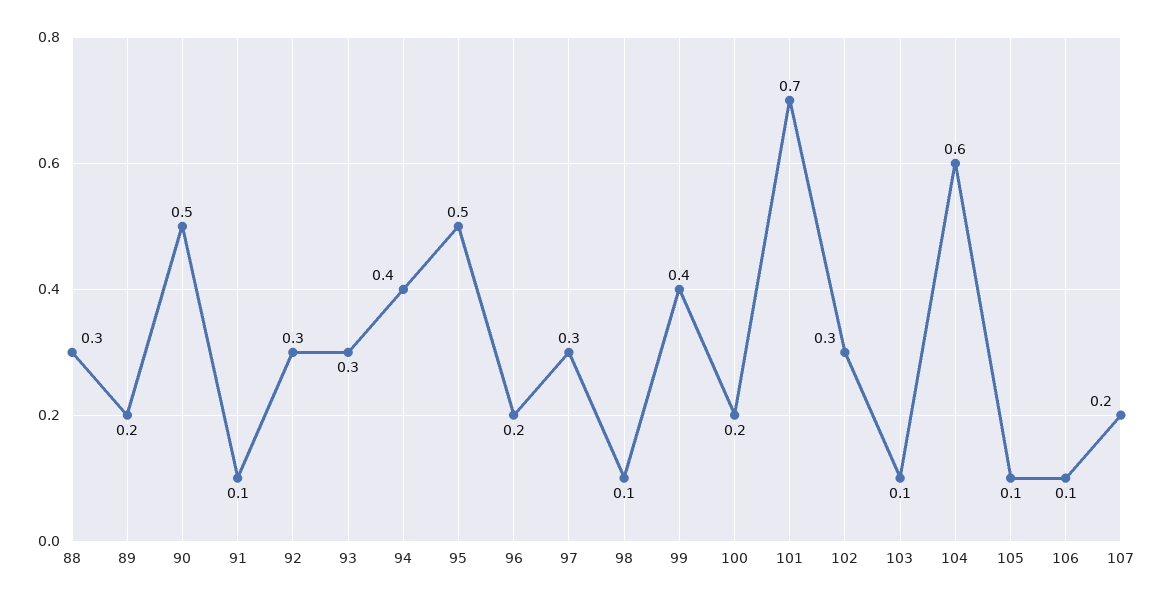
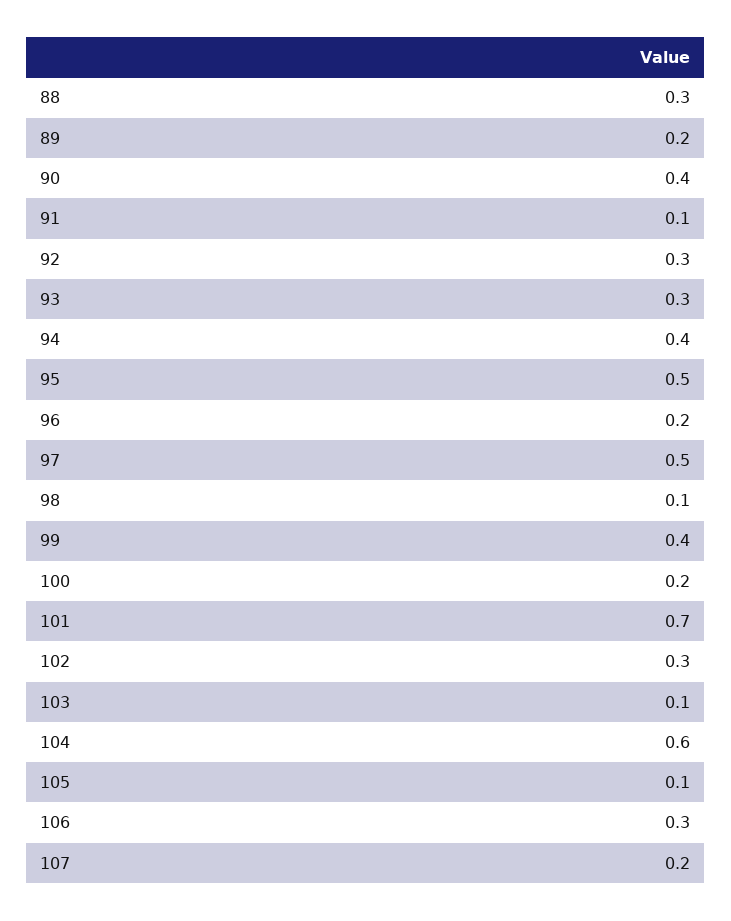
  {
    "88": 0.3,
    "89": 0.2,
-   "90": 0.5,
+   "90": 0.4,
    "91": 0.1,
    "92": 0.3,
    "93": 0.3,
    "94": 0.4,
    "95": 0.5,
    "96": 0.2,
-   "97": 0.3,
+   "97": 0.5,
    "98": 0.1,
    "99": 0.4,
    "100": 0.2,
    "101": 0.7,
    "102": 0.3,
    "103": 0.1,
    "104": 0.6,
    "105": 0.1,
-   "106": 0.1,
+   "106": 0.3,
    "107": 0.2
  }

